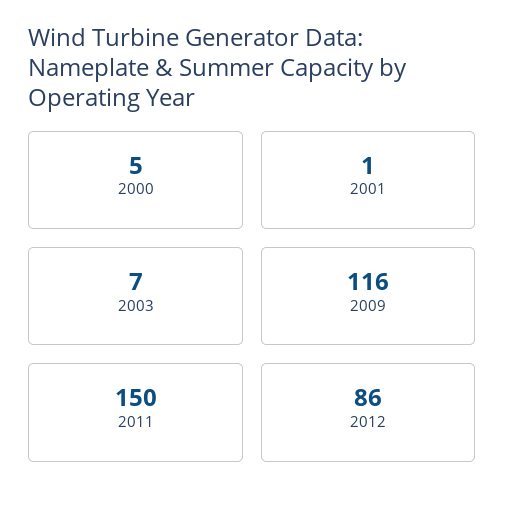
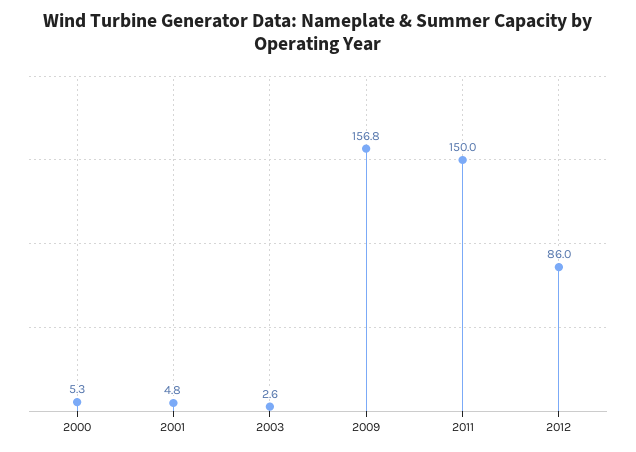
  {
    "2000": 5.3,
-   "2001": 1,
+   "2001": 4.8,
-   "2003": 7,
+   "2003": 2.6,
-   "2009": 116,
+   "2009": 156.8,
    "2011": 150,
    "2012": 86
  }

